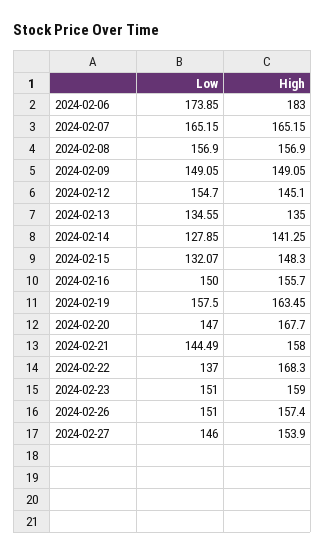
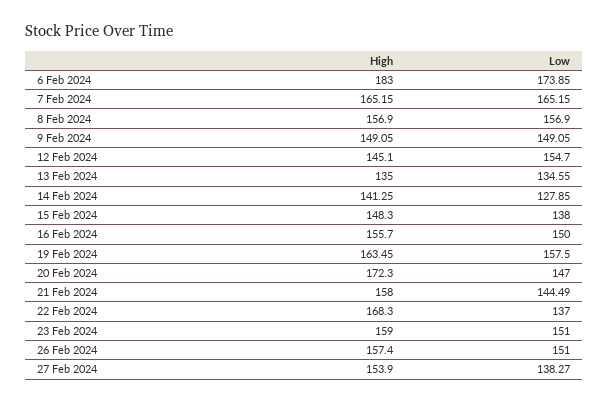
  {
    "Low": {
      "2024-02-06": 173.85,
      "2024-02-07": 165.15,
      "2024-02-08": 156.9,
      "2024-02-09": 149.05,
      "2024-02-12": 154.7,
      "2024-02-13": 134.55,
      "2024-02-14": 127.85,
-     "2024-02-15": 132.07,
+     "2024-02-15": 138,
      "2024-02-16": 150,
      "2024-02-19": 157.5,
      "2024-02-20": 147,
      "2024-02-21": 144.49,
      "2024-02-22": 137,
      "2024-02-23": 151,
      "2024-02-26": 151,
-     "2024-02-27": 146
+     "2024-02-27": 138.27
    },
    "High": {
      "2024-02-06": 183,
      "2024-02-07": 165.15,
      "2024-02-08": 156.9,
      "2024-02-09": 149.05,
      "2024-02-12": 145.1,
      "2024-02-13": 135,
      "2024-02-14": 141.25,
      "2024-02-15": 148.3,
      "2024-02-16": 155.7,
      "2024-02-19": 163.45,
-     "2024-02-20": 167.7,
+     "2024-02-20": 172.3,
      "2024-02-21": 158,
      "2024-02-22": 168.3,
      "2024-02-23": 159,
      "2024-02-26": 157.4,
      "2024-02-27": 153.9
    }
  }

